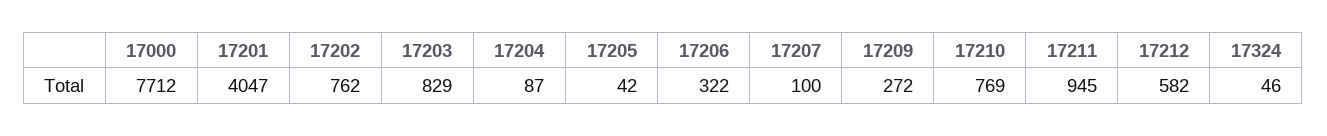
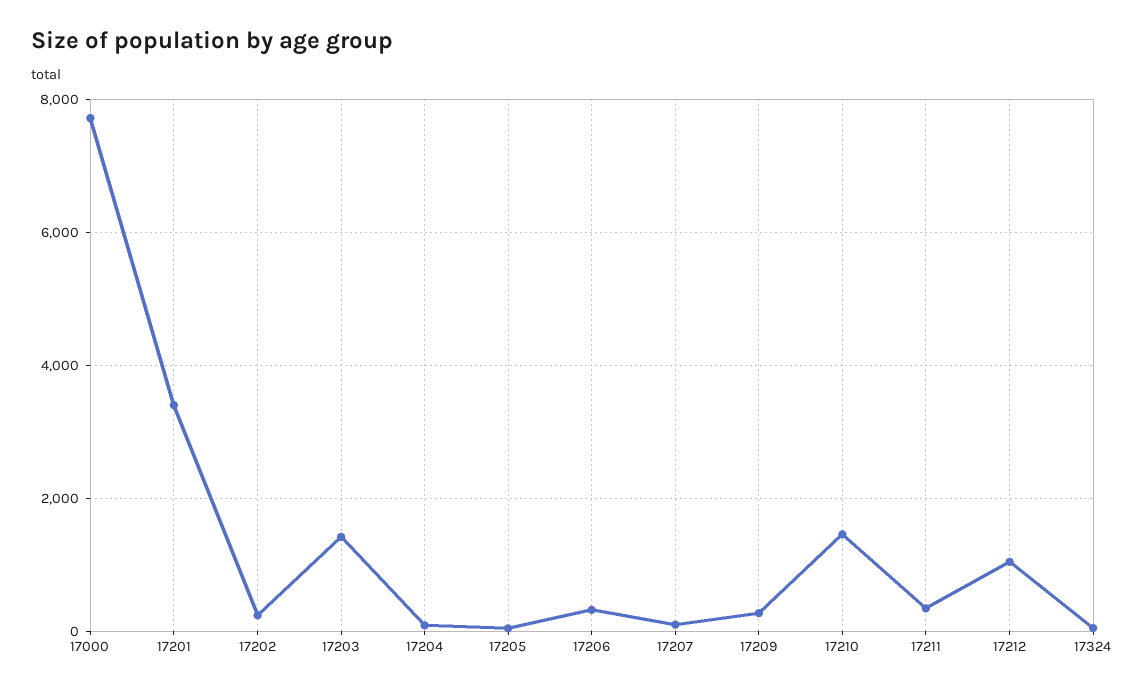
  {
    "17000": 7712,
-   "17201": 4047,
+   "17201": 3400,
-   "17202": 762,
+   "17202": 200,
-   "17203": 829,
+   "17203": 1400,
    "17204": 87,
    "17205": 42,
    "17206": 322,
    "17207": 100,
    "17209": 272,
-   "17210": 769,
+   "17210": 1400,
-   "17211": 945,
+   "17211": 400,
-   "17212": 582,
+   "17212": 1000,
    "17324": 46
  }

